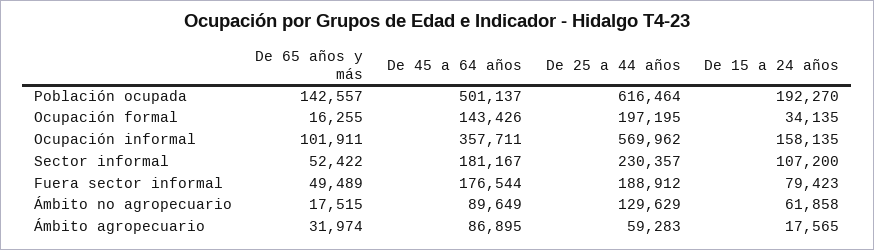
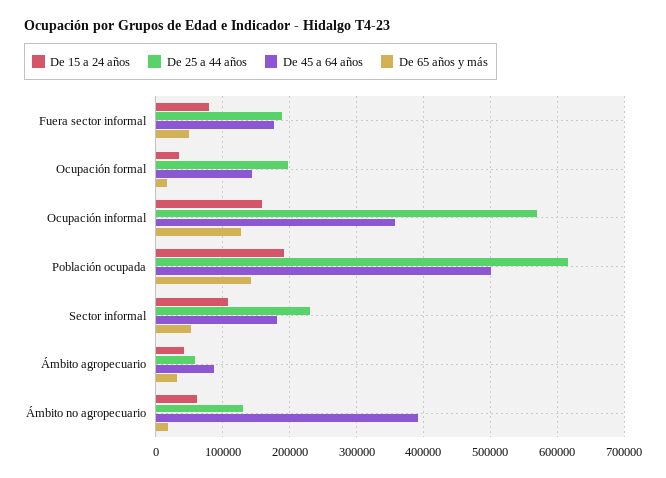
  {
    "De 65 años y más": {
      "Población ocupada": 142557,
      "Ocupación formal": 16255,
-     "Ocupación informal": 101911,
+     "Ocupación informal": 130000,
      "Sector informal": 52422,
      "Fuera sector informal": 49489,
      "Ámbito no agropecuario": 17515,
      "Ámbito agropecuario": 31974
    },
    "De 45 a 64 años": {
      "Población ocupada": 501137,
      "Ocupación formal": 143426,
      "Ocupación informal": 357711,
      "Sector informal": 181167,
      "Fuera sector informal": 176544,
-     "Ámbito no agropecuario": 89649,
+     "Ámbito no agropecuario": 390000,
      "Ámbito agropecuario": 86895
    },
    "De 25 a 44 años": {
      "Población ocupada": 616464,
      "Ocupación formal": 197195,
      "Ocupación informal": 569962,
      "Sector informal": 230357,
      "Fuera sector informal": 188912,
      "Ámbito no agropecuario": 129629,
      "Ámbito agropecuario": 59283
    },
    "De 15 a 24 años": {
      "Población ocupada": 192270,
      "Ocupación formal": 34135,
      "Ocupación informal": 158135,
      "Sector informal": 107200,
      "Fuera sector informal": 79423,
      "Ámbito no agropecuario": 61858,
-     "Ámbito agropecuario": 17565
+     "Ámbito agropecuario": 40000
    }
  }

